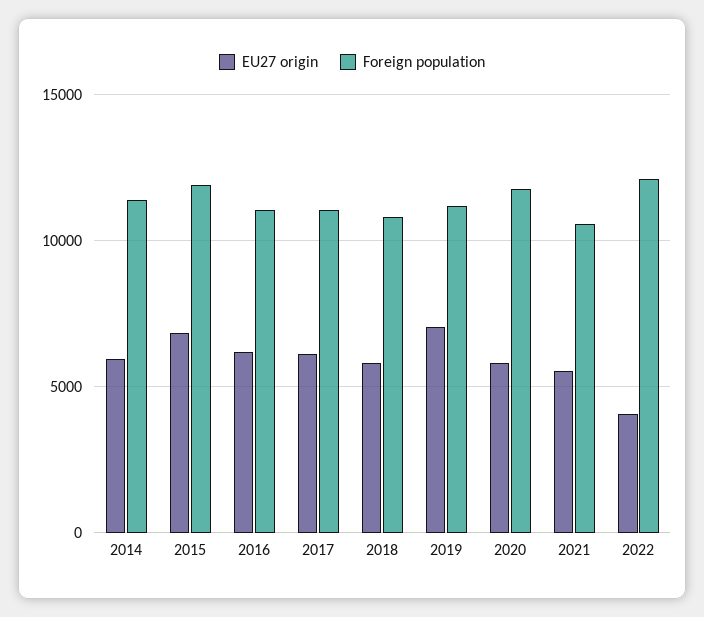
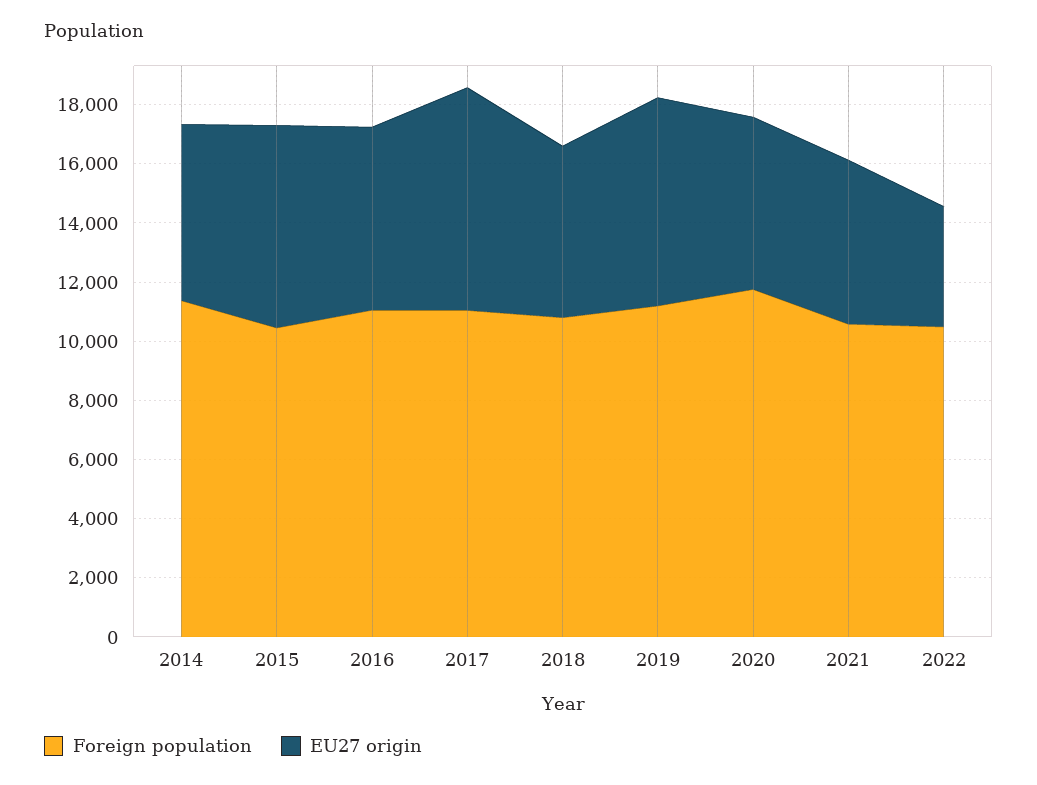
  {
    "EU27 origin": {
      "2014": 6000,
      "2015": 7000,
      "2016": 6000,
-     "2017": 6000,
+     "2017": 7500,
      "2018": 6000,
      "2019": 7000,
      "2020": 6000,
      "2021": 5500,
      "2022": 4000
    },
    "Foreign population": {
      "2014": 11500,
-     "2015": 12000,
+     "2015": 10500,
      "2016": 11000,
      "2017": 11000,
      "2018": 11000,
      "2019": 11000,
      "2020": 12000,
      "2021": 10500,
-     "2022": 12000
+     "2022": 10500
    }
  }

